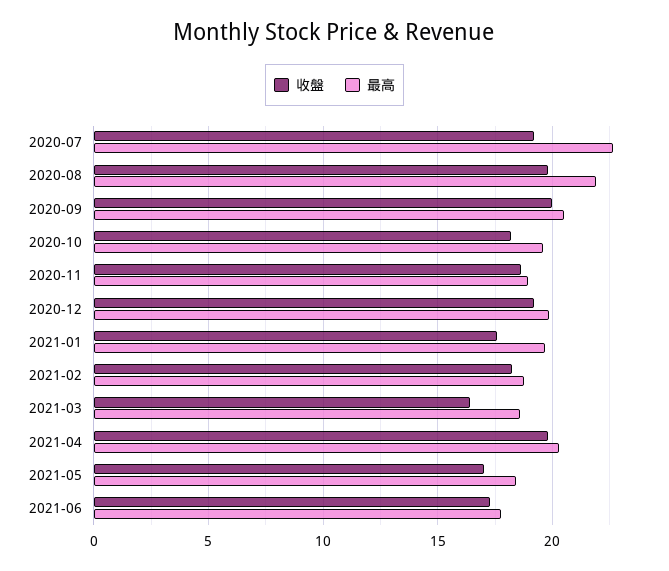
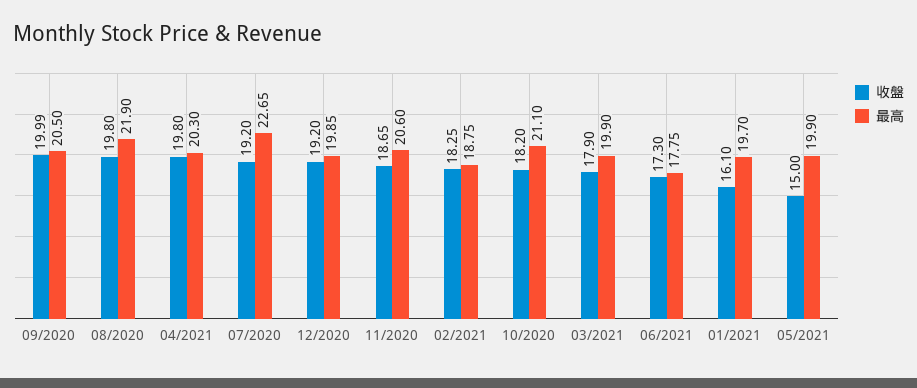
  {
    "收盤": {
      "2020-07": 19.2,
      "2020-08": 19.8,
      "2020-09": 19.99,
      "2020-10": 18.2,
      "2020-11": 18.65,
      "2020-12": 19.2,
-     "2021-01": 17.5,
+     "2021-01": 16.1,
      "2021-02": 18.25,
-     "2021-03": 16.5,
+     "2021-03": 17.9,
      "2021-04": 19.8,
-     "2021-05": 17,
+     "2021-05": 15,
      "2021-06": 17.3
    },
    "最高": {
      "2020-07": 22.65,
      "2020-08": 21.9,
      "2020-09": 20.5,
-     "2020-10": 19.5,
+     "2020-10": 21.1,
-     "2020-11": 19,
+     "2020-11": 20.6,
      "2020-12": 19.85,
      "2021-01": 19.7,
      "2021-02": 18.75,
-     "2021-03": 18.5,
+     "2021-03": 19.9,
      "2021-04": 20.3,
-     "2021-05": 18.5,
+     "2021-05": 19.9,
      "2021-06": 17.75
    }
  }

